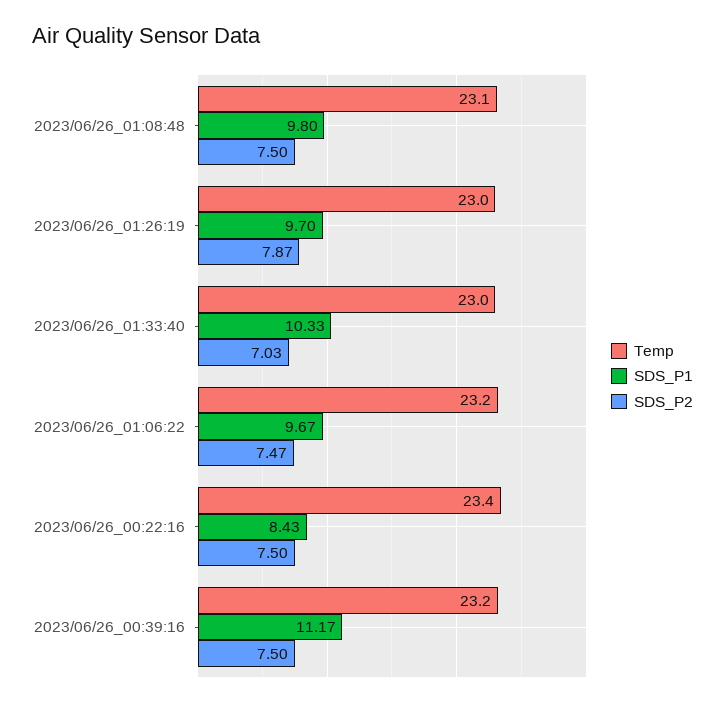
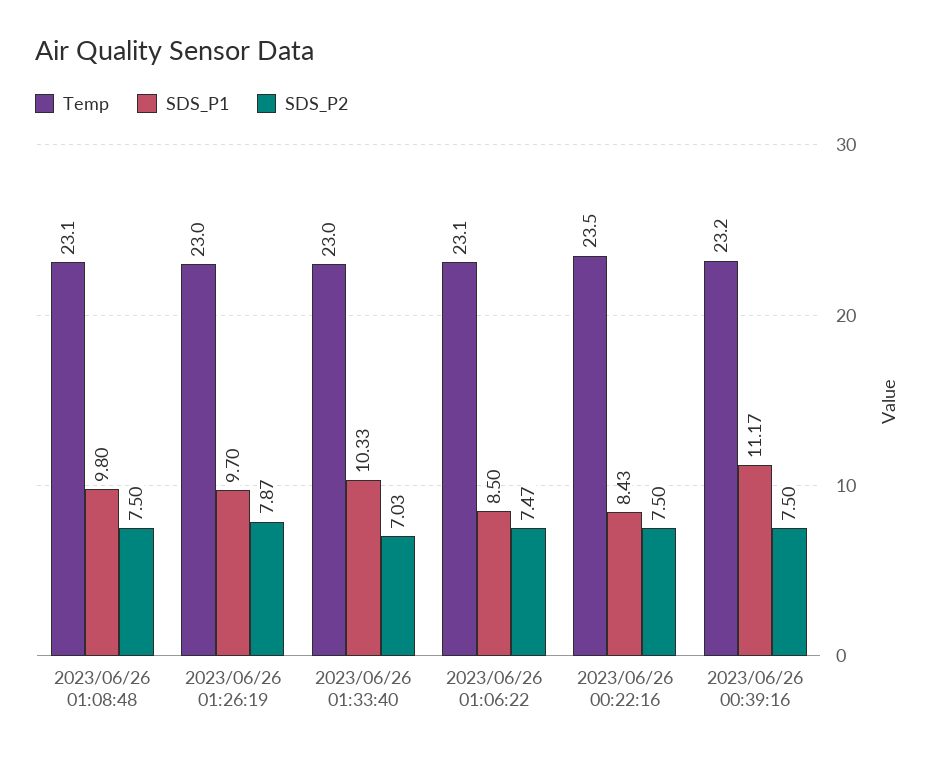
  {
    "Temp": {
      "2023/06/26_01:08:48": 23.1,
      "2023/06/26_01:26:19": 23,
      "2023/06/26_01:33:40": 23,
-     "2023/06/26_01:06:22": 23.2,
+     "2023/06/26_01:06:22": 23.1,
-     "2023/06/26_00:22:16": 23.4,
+     "2023/06/26_00:22:16": 23.5,
      "2023/06/26_00:39:16": 23.2
    },
    "SDS_P1": {
      "2023/06/26_01:08:48": 9.8,
      "2023/06/26_01:26:19": 9.7,
      "2023/06/26_01:33:40": 10.33,
-     "2023/06/26_01:06:22": 9.67,
+     "2023/06/26_01:06:22": 8.5,
      "2023/06/26_00:22:16": 8.43,
      "2023/06/26_00:39:16": 11.17
    },
    "SDS_P2": {
      "2023/06/26_01:08:48": 7.5,
      "2023/06/26_01:26:19": 7.87,
      "2023/06/26_01:33:40": 7.03,
      "2023/06/26_01:06:22": 7.47,
      "2023/06/26_00:22:16": 7.5,
      "2023/06/26_00:39:16": 7.5
    }
  }

